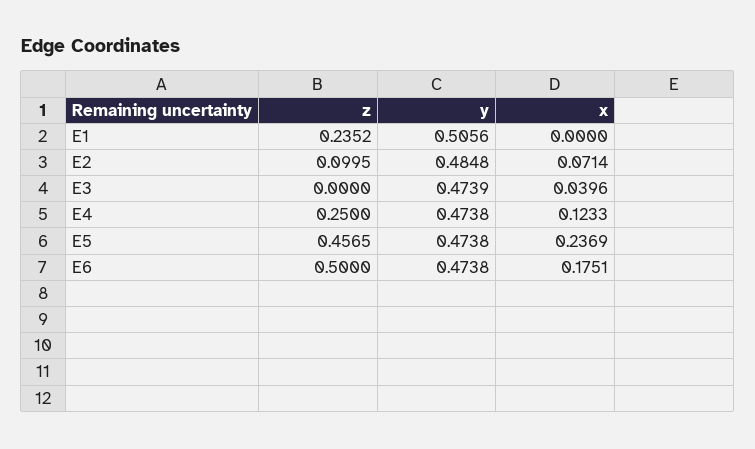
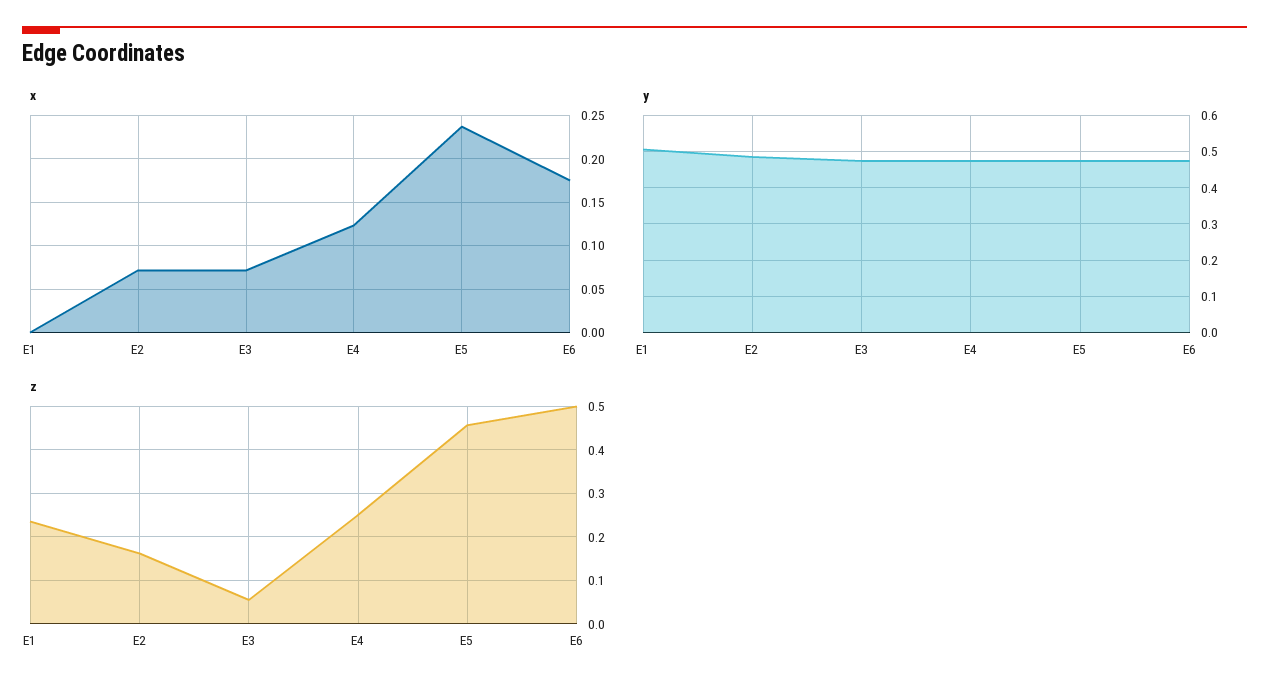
  {
    "z": {
      "E1": 0.2352,
-     "E2": 0.0995,
+     "E2": 0.16,
-     "E3": 0,
+     "E3": 0.06,
      "E4": 0.25,
      "E5": 0.4565,
      "E6": 0.5
    },
    "y": {
      "E1": 0.5056,
      "E2": 0.4848,
      "E3": 0.4739,
      "E4": 0.4738,
      "E5": 0.4738,
      "E6": 0.4738
    },
    "x": {
      "E1": 0,
      "E2": 0.0714,
-     "E3": 0.0396,
+     "E3": 0.07,
      "E4": 0.1233,
      "E5": 0.2369,
      "E6": 0.1751
    }
  }

